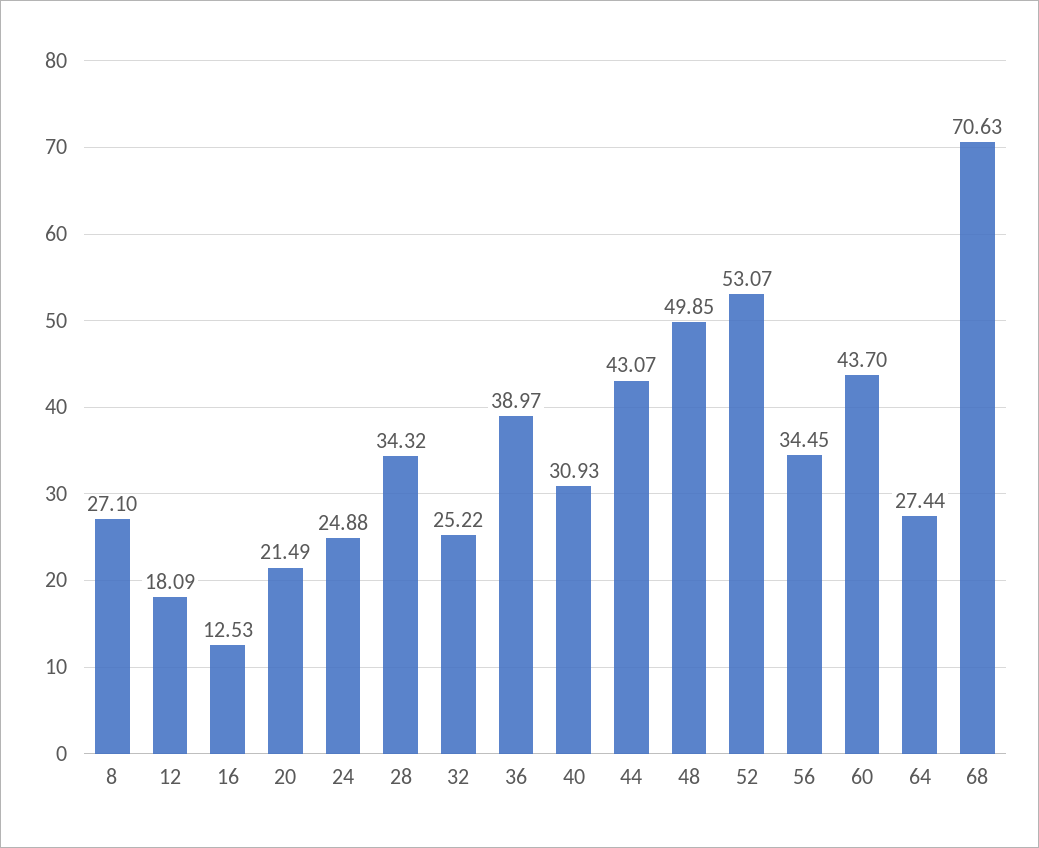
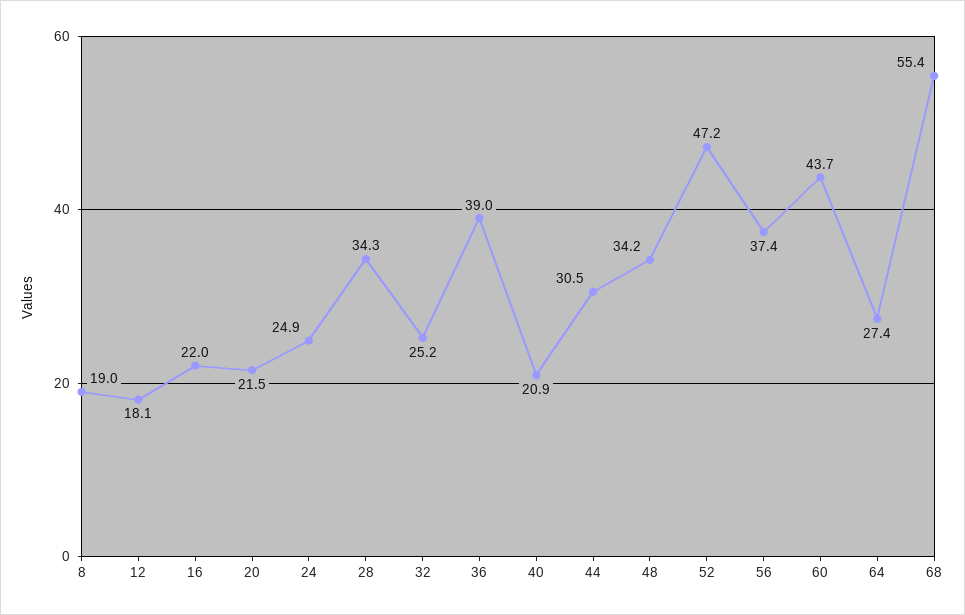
  {
-   "8": 27.1,
+   "8": 19,
    "12": 18.09,
-   "16": 12.53,
+   "16": 22,
    "20": 21.49,
    "24": 24.88,
    "28": 34.32,
    "32": 25.22,
    "36": 38.97,
-   "40": 30.93,
+   "40": 20.9,
-   "44": 43.07,
+   "44": 30.5,
-   "48": 49.85,
+   "48": 34.2,
-   "52": 53.07,
+   "52": 47.2,
-   "56": 34.45,
+   "56": 37.4,
    "60": 43.7,
    "64": 27.44,
-   "68": 70.63
+   "68": 55.4
  }

